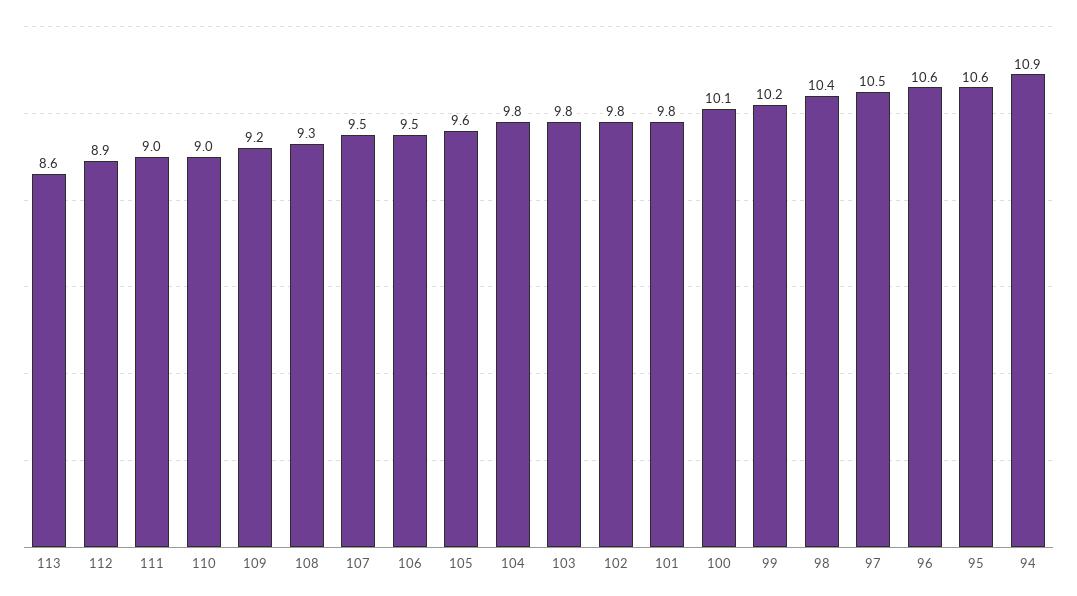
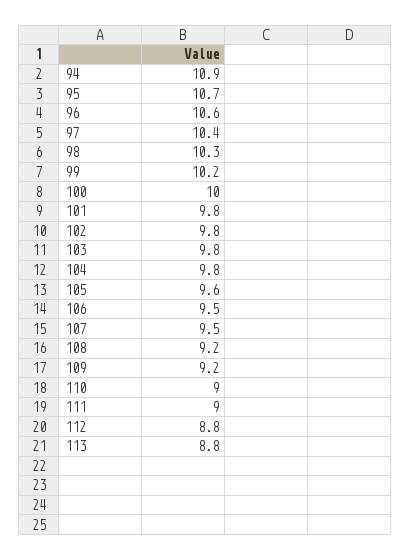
  {
-   "113": 8.6,
+   "113": 8.8,
-   "112": 8.9,
+   "112": 8.8,
    "111": 9,
    "110": 9,
    "109": 9.2,
-   "108": 9.3,
+   "108": 9.2,
    "107": 9.5,
    "106": 9.5,
    "105": 9.6,
    "104": 9.8,
    "103": 9.8,
    "102": 9.8,
    "101": 9.8,
-   "100": 10.1,
+   "100": 10,
    "99": 10.2,
-   "98": 10.4,
+   "98": 10.3,
-   "97": 10.5,
+   "97": 10.4,
    "96": 10.6,
-   "95": 10.6,
+   "95": 10.7,
    "94": 10.9
  }

